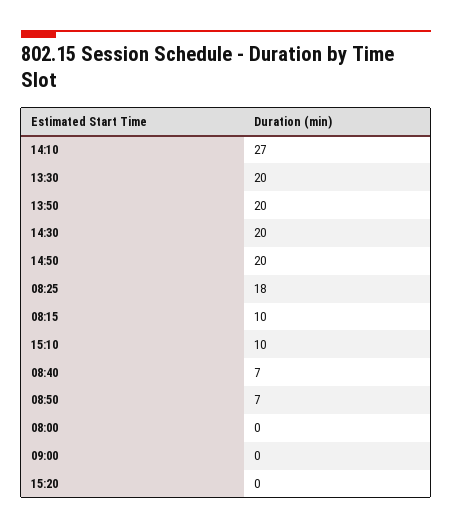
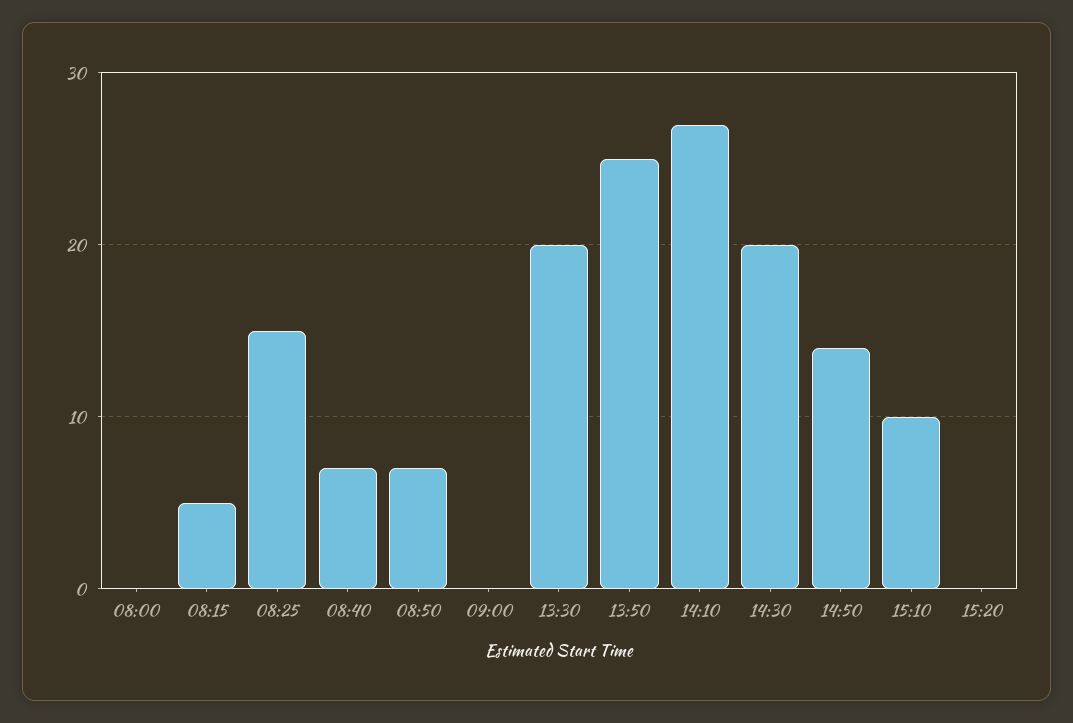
  {
    "14:10": 27,
    "13:30": 20,
-   "13:50": 20,
+   "13:50": 25,
    "14:30": 20,
-   "14:50": 20,
+   "14:50": 14,
-   "08:25": 18,
+   "08:25": 15,
-   "08:15": 10,
+   "08:15": 5,
    "15:10": 10,
    "08:40": 7,
    "08:50": 7,
    "08:00": 0,
    "09:00": 0,
    "15:20": 0
  }

